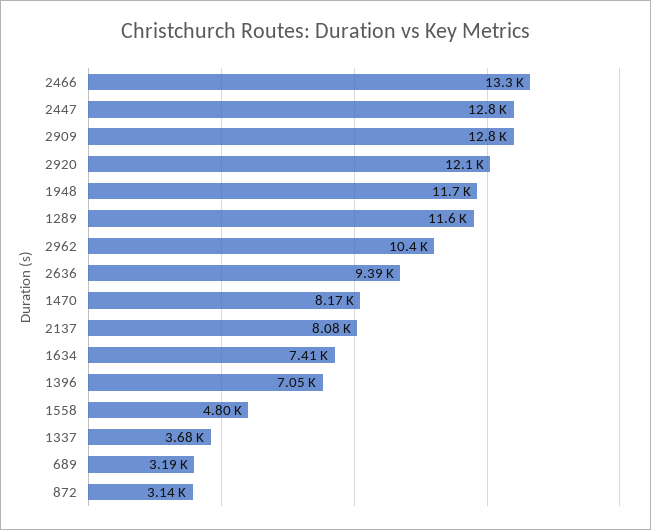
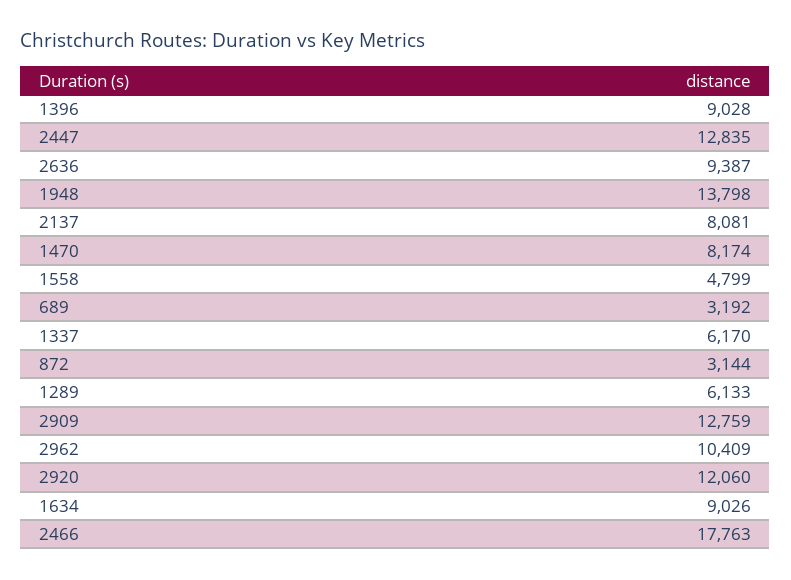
  {
-   "2466": 13300,
+   "2466": 17763,
    "2447": 12835,
    "2909": 12759,
    "2920": 12060,
-   "1948": 11700,
+   "1948": 13798,
-   "1289": 11600,
+   "1289": 6133,
    "2962": 10409,
    "2636": 9387,
    "1470": 8174,
    "2137": 8081,
-   "1634": 7410,
+   "1634": 9026,
-   "1396": 7050,
+   "1396": 9028,
    "1558": 4799,
-   "1337": 3680,
+   "1337": 6170,
    "689": 3192,
    "872": 3144
  }

